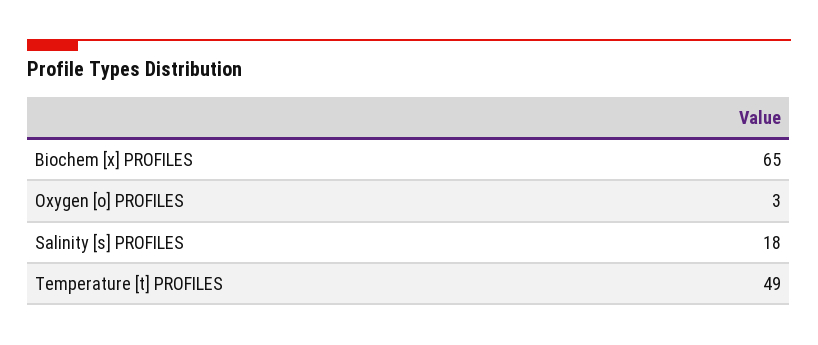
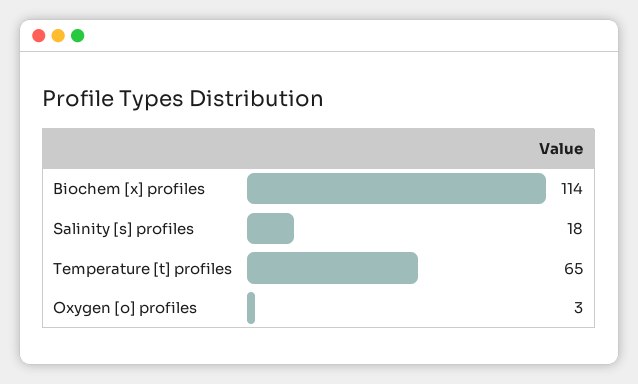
  {
-   "Biochem [x] PROFILES": 65,
+   "Biochem [x] PROFILES": 114,
    "Oxygen [o] PROFILES": 3,
    "Salinity [s] PROFILES": 18,
-   "Temperature [t] PROFILES": 49
+   "Temperature [t] PROFILES": 65
  }

